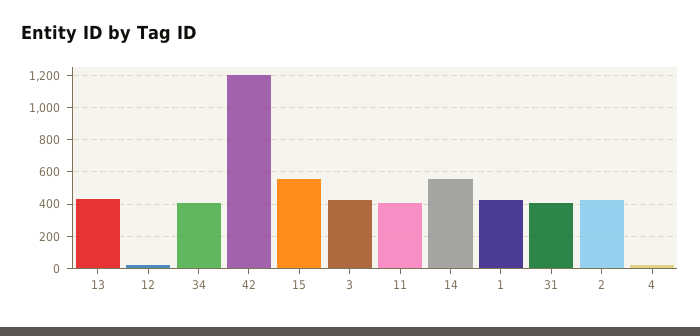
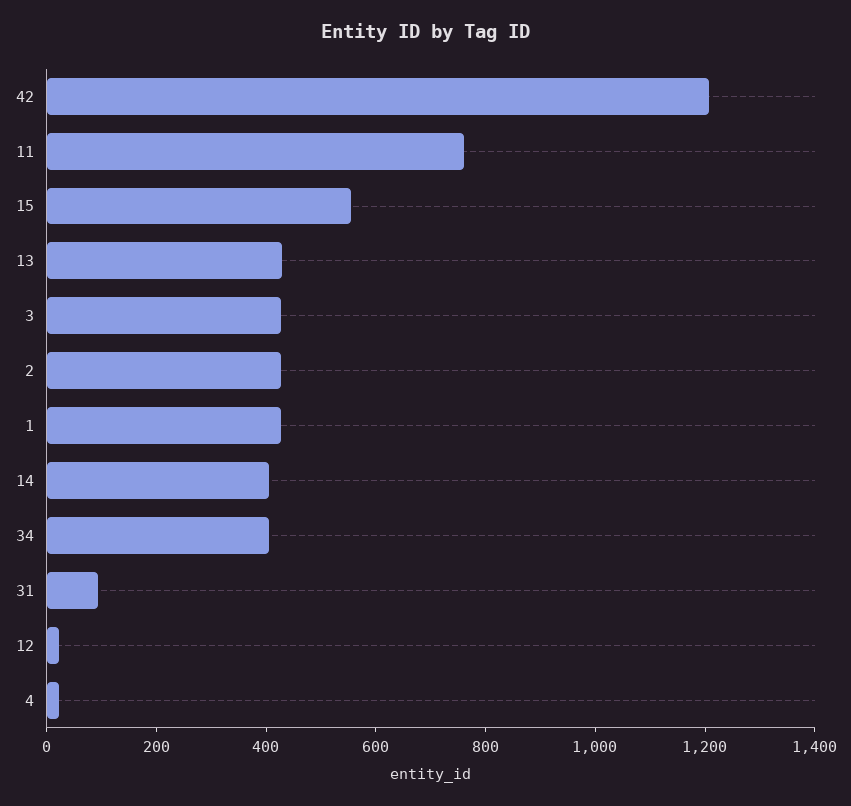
  {
    "13": 450,
    "12": 0,
    "34": 400,
    "42": 1200,
    "15": 550,
    "3": 450,
-   "11": 400,
+   "11": 750,
-   "14": 550,
+   "14": 400,
    "1": 450,
-   "31": 400,
+   "31": 100,
    "2": 450,
    "4": 0
  }

